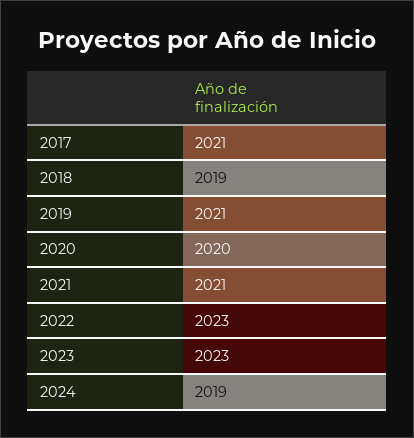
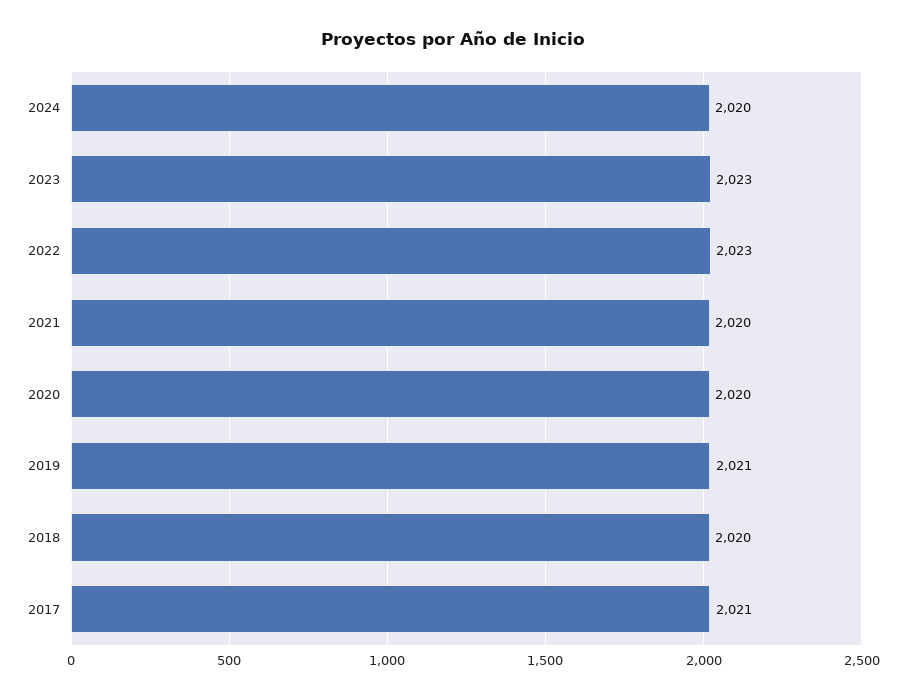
  {
    "2017": 2021,
-   "2018": 2019,
+   "2018": 2020,
    "2019": 2021,
    "2020": 2020,
-   "2021": 2021,
+   "2021": 2020,
    "2022": 2023,
    "2023": 2023,
-   "2024": 2019
+   "2024": 2020
  }

